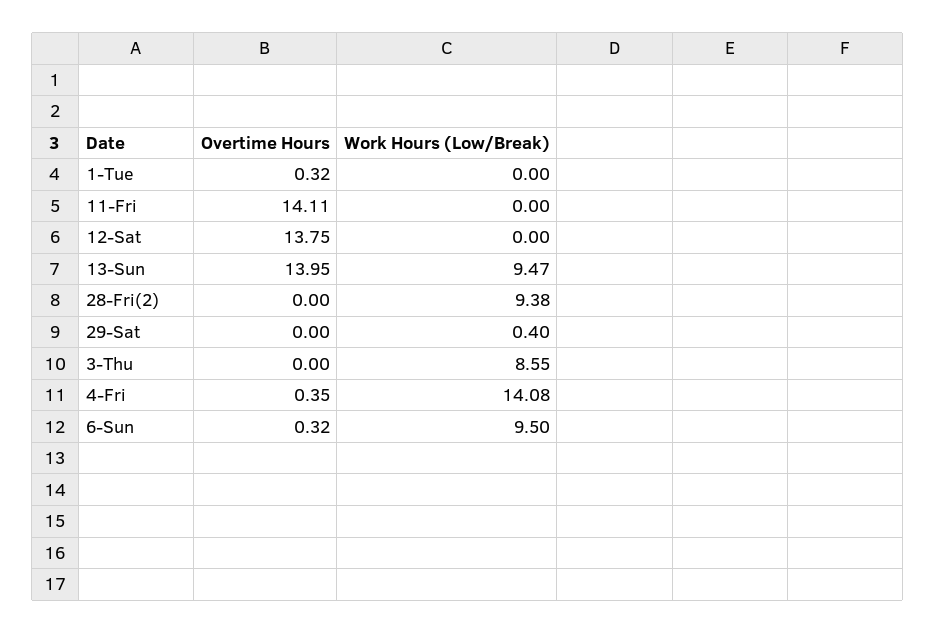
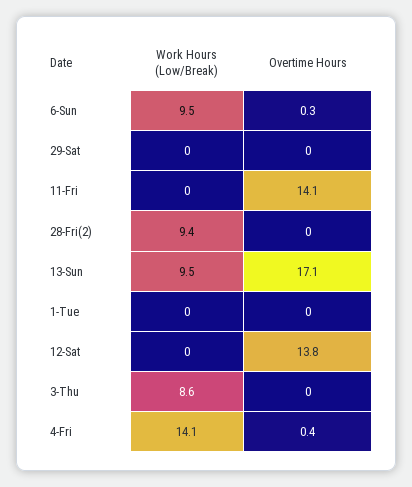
  {
    "Overtime Hours": {
-     "1-Tue": 0.32,
+     "1-Tue": 0,
      "11-Fri": 14.11,
      "12-Sat": 13.75,
-     "13-Sun": 13.95,
+     "13-Sun": 17.1,
      "28-Fri(2)": 0,
      "29-Sat": 0,
      "3-Thu": 0,
      "4-Fri": 0.35,
      "6-Sun": 0.32
    },
    "Work Hours (Low/Break)": {
      "1-Tue": 0,
      "11-Fri": 0,
      "12-Sat": 0,
      "13-Sun": 9.47,
      "28-Fri(2)": 9.38,
-     "29-Sat": 0.4,
+     "29-Sat": 0,
      "3-Thu": 8.55,
      "4-Fri": 14.08,
      "6-Sun": 9.5
    }
  }

